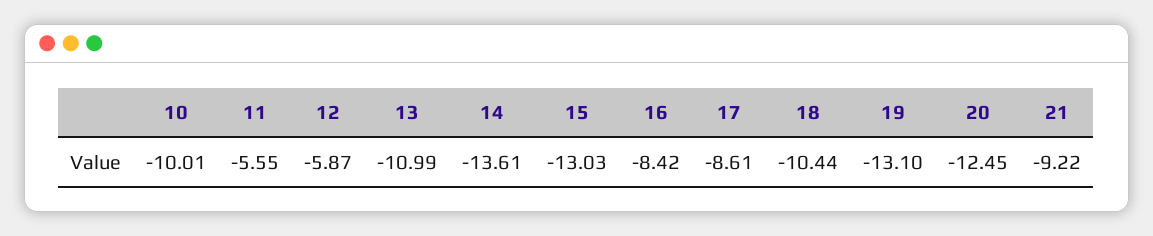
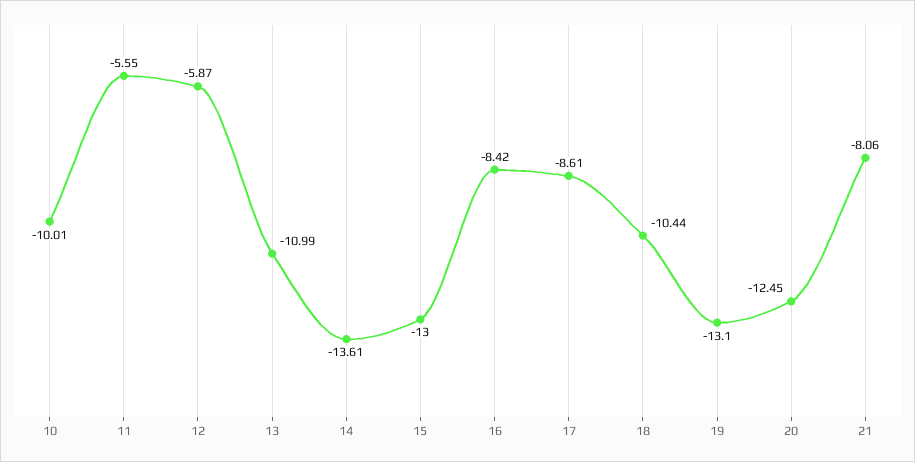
  {
    "10": -10.01,
    "11": -5.55,
    "12": -5.87,
    "13": -10.99,
    "14": -13.61,
-   "15": -13.03,
+   "15": -13,
    "16": -8.42,
    "17": -8.61,
    "18": -10.44,
    "19": -13.1,
    "20": -12.45,
-   "21": -9.22
+   "21": -8.06
  }

